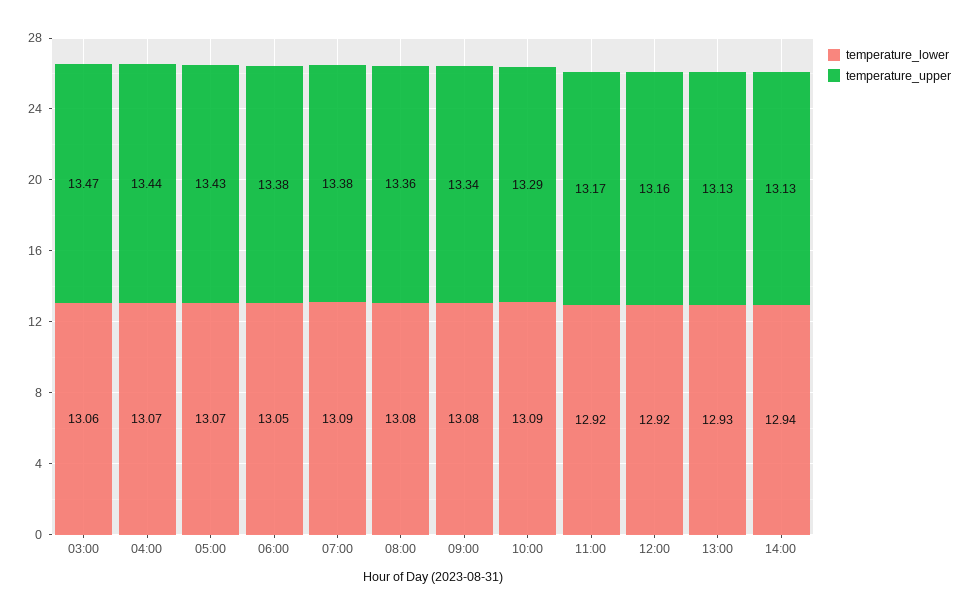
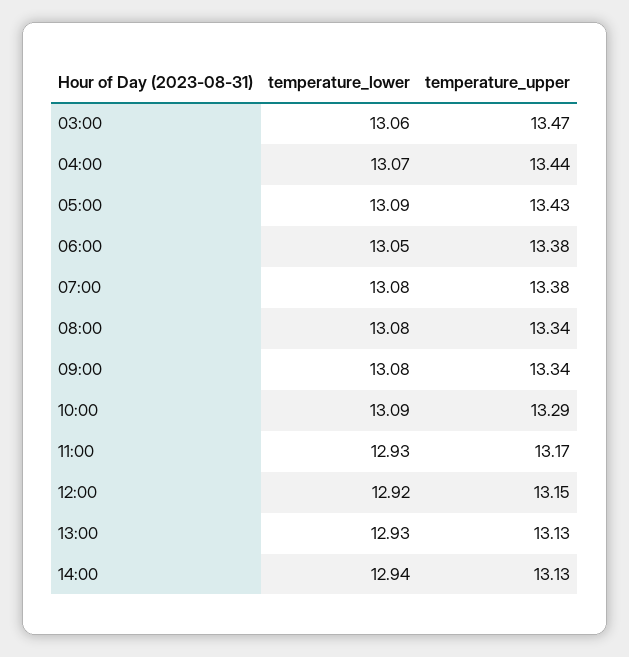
  {
    "temperature_lower": {
      "03:00": 13.06,
      "04:00": 13.07,
-     "05:00": 13.07,
+     "05:00": 13.09,
      "06:00": 13.05,
-     "07:00": 13.09,
+     "07:00": 13.08,
      "08:00": 13.08,
      "09:00": 13.08,
      "10:00": 13.09,
-     "11:00": 12.92,
+     "11:00": 12.93,
      "12:00": 12.92,
      "13:00": 12.93,
      "14:00": 12.94
    },
    "temperature_upper": {
      "03:00": 13.47,
      "04:00": 13.44,
      "05:00": 13.43,
      "06:00": 13.38,
      "07:00": 13.38,
-     "08:00": 13.36,
+     "08:00": 13.34,
      "09:00": 13.34,
      "10:00": 13.29,
      "11:00": 13.17,
-     "12:00": 13.16,
+     "12:00": 13.15,
      "13:00": 13.13,
      "14:00": 13.13
    }
  }

